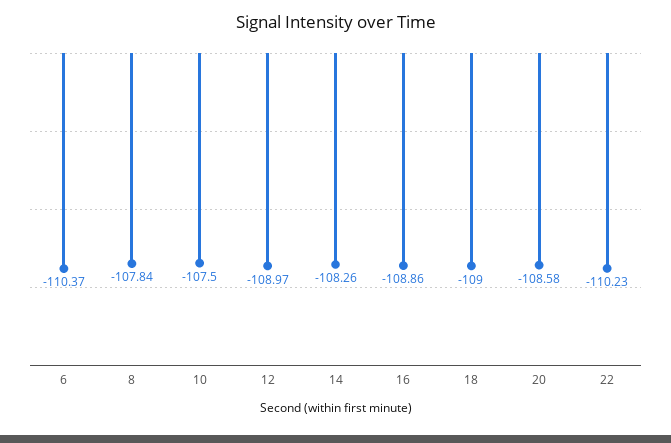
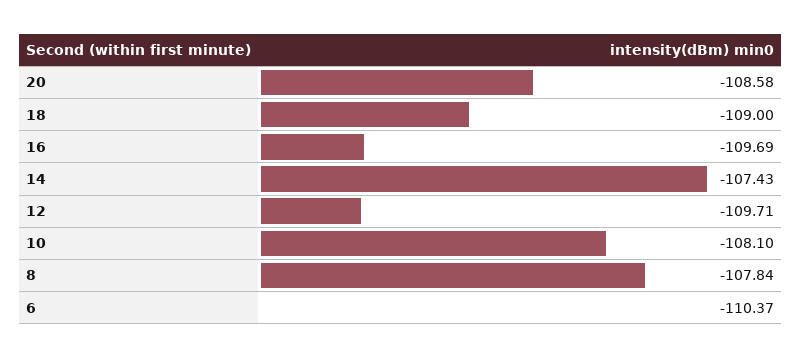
  {
    "6": -110.37,
    "8": -107.84,
-   "10": -107.5,
+   "10": -108.1,
-   "12": -108.97,
+   "12": -109.71,
-   "14": -108.26,
+   "14": -107.43,
-   "16": -108.86,
+   "16": -109.69,
    "18": -109,
-   "20": -108.58,
+   "20": -108.58
-   "22": -110.23
  }

